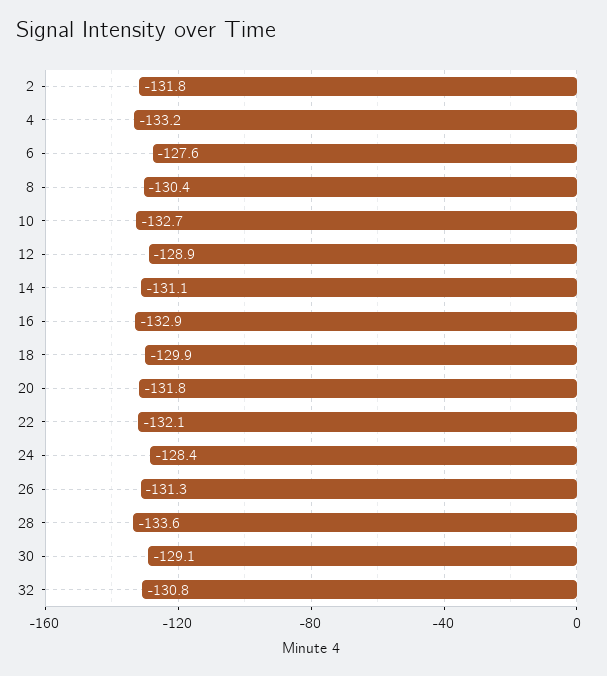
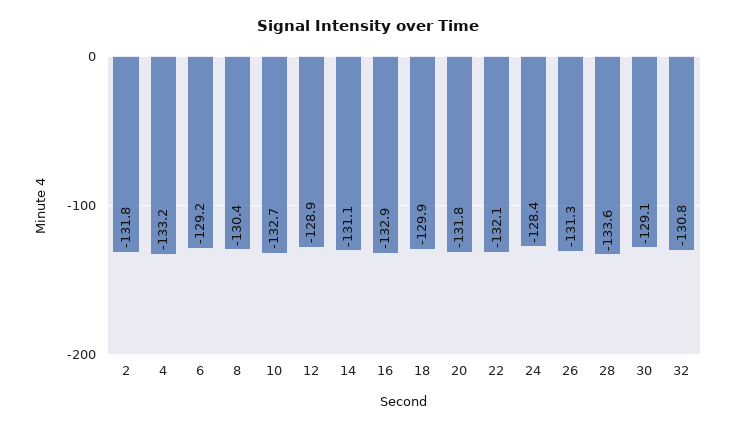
  {
    "2": -131.8,
    "4": -133.2,
-   "6": -127.6,
+   "6": -129.2,
    "8": -130.4,
    "10": -132.7,
    "12": -128.9,
    "14": -131.1,
    "16": -132.9,
    "18": -129.9,
    "20": -131.8,
    "22": -132.1,
    "24": -128.4,
    "26": -131.3,
    "28": -133.6,
    "30": -129.1,
    "32": -130.8
  }

